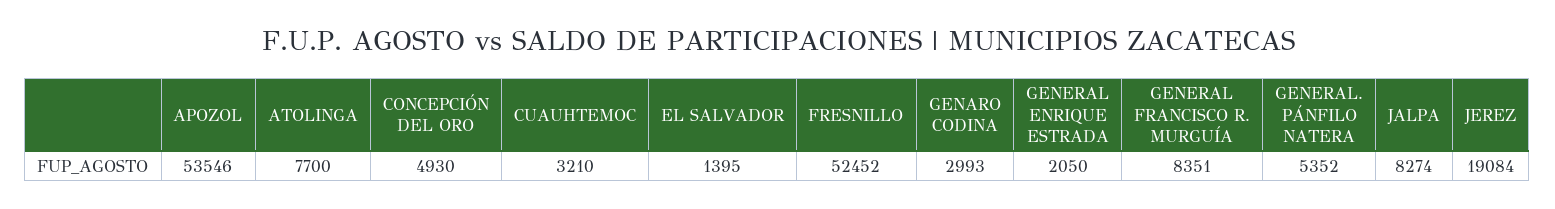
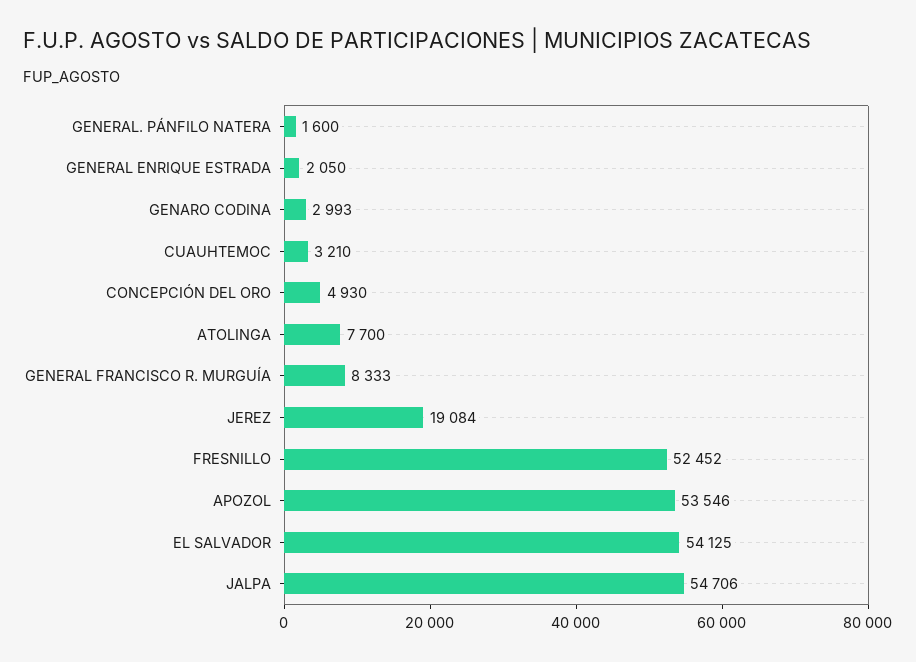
  {
    "APOZOL": 53546,
    "ATOLINGA": 7700,
    "CONCEPCIÓN DEL ORO": 4930,
    "CUAUHTEMOC": 3210,
-   "EL SALVADOR": 1395,
+   "EL SALVADOR": 54125,
    "FRESNILLO": 52452,
    "GENARO CODINA": 2993,
    "GENERAL ENRIQUE ESTRADA": 2050,
-   "GENERAL FRANCISCO R. MURGUÍA": 8351,
+   "GENERAL FRANCISCO R. MURGUÍA": 8333,
-   "GENERAL. PÁNFILO NATERA": 5352,
+   "GENERAL. PÁNFILO NATERA": 1600,
-   "JALPA": 8274,
+   "JALPA": 54706,
    "JEREZ": 19084
  }

